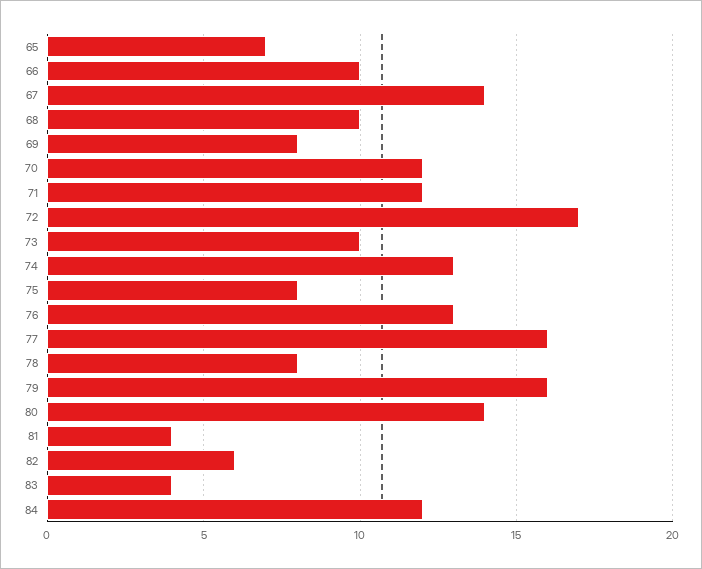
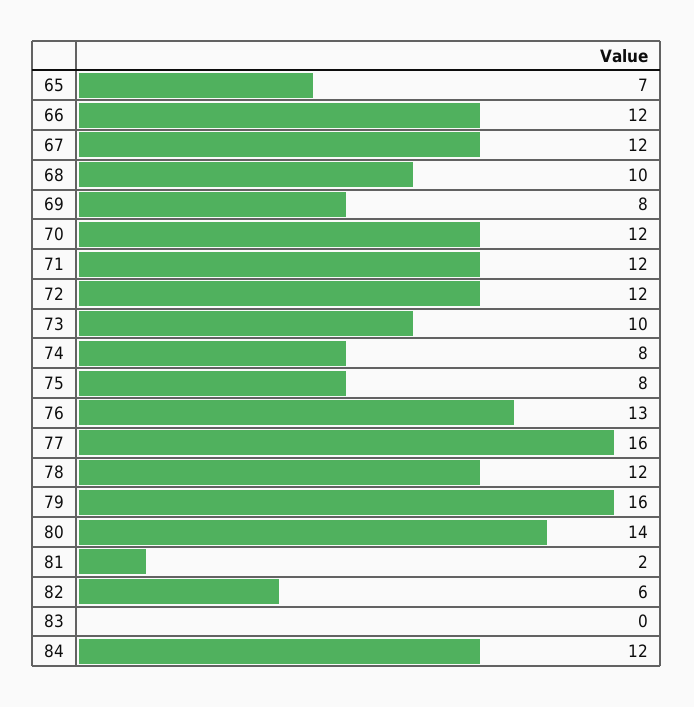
  {
    "65": 7,
-   "66": 10,
+   "66": 12,
-   "67": 14,
+   "67": 12,
    "68": 10,
    "69": 8,
    "70": 12,
    "71": 12,
-   "72": 17,
+   "72": 12,
    "73": 10,
-   "74": 13,
+   "74": 8,
    "75": 8,
    "76": 13,
    "77": 16,
-   "78": 8,
+   "78": 12,
    "79": 16,
    "80": 14,
-   "81": 4,
+   "81": 2,
    "82": 6,
-   "83": 4,
+   "83": 0,
    "84": 12
  }

